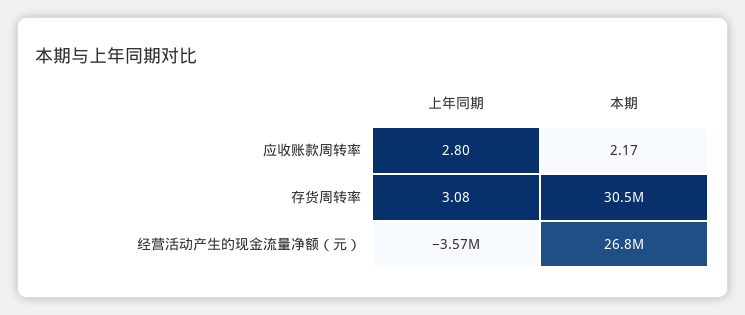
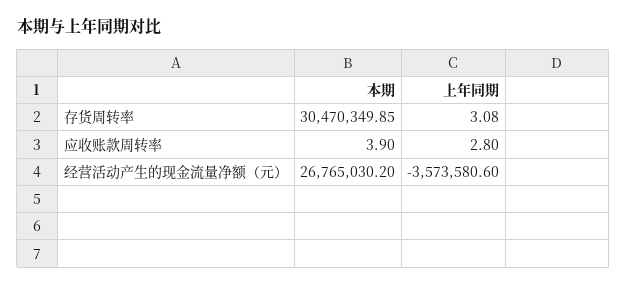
  {
    "上年同期": {
      "应收账款周转率": 2.8,
      "存货周转率": 3.08,
      "经营活动产生的现金流量净额（元）": -3573580.6
    },
    "本期": {
-     "应收账款周转率": 2.17,
+     "应收账款周转率": 3.9,
      "存货周转率": 30470349.85,
      "经营活动产生的现金流量净额（元）": 26765030.2
    }
  }

